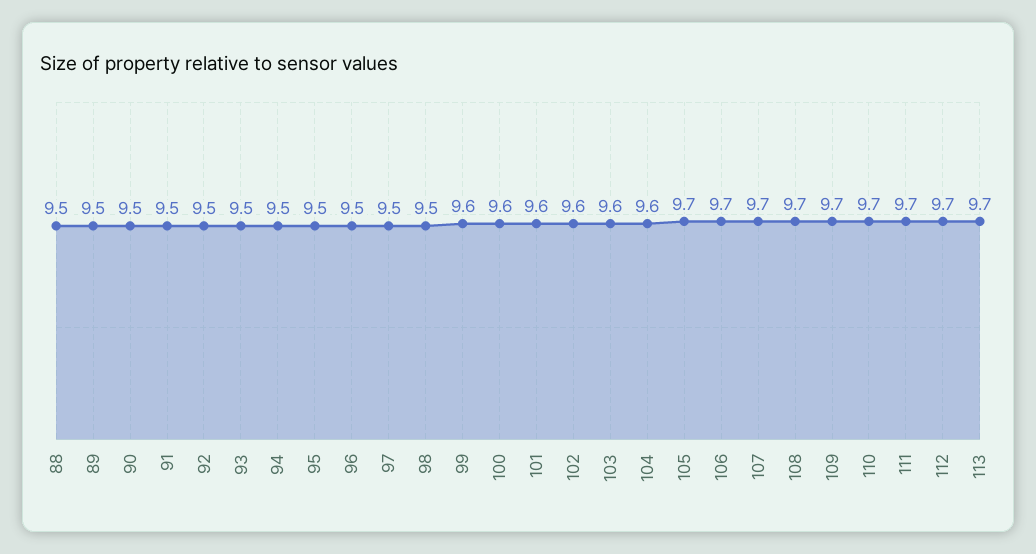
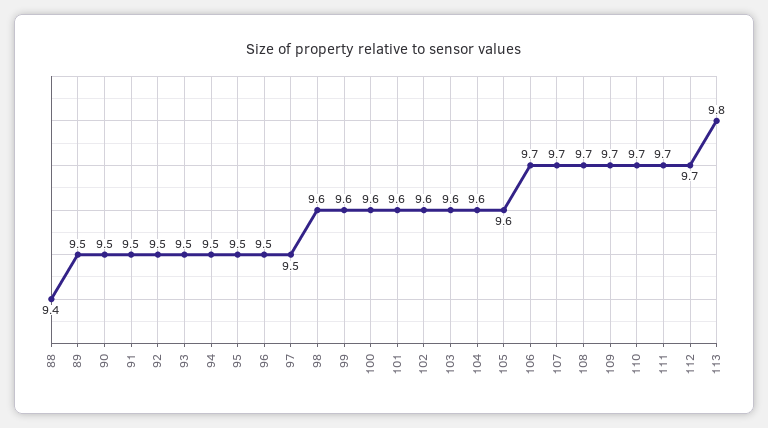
  {
-   "88": 9.5,
+   "88": 9.4,
    "89": 9.5,
    "90": 9.5,
    "91": 9.5,
    "92": 9.5,
    "93": 9.5,
    "94": 9.5,
    "95": 9.5,
    "96": 9.5,
    "97": 9.5,
-   "98": 9.5,
+   "98": 9.6,
    "99": 9.6,
    "100": 9.6,
    "101": 9.6,
    "102": 9.6,
    "103": 9.6,
    "104": 9.6,
-   "105": 9.7,
+   "105": 9.6,
    "106": 9.7,
    "107": 9.7,
    "108": 9.7,
    "109": 9.7,
    "110": 9.7,
    "111": 9.7,
    "112": 9.7,
-   "113": 9.7
+   "113": 9.8
  }

